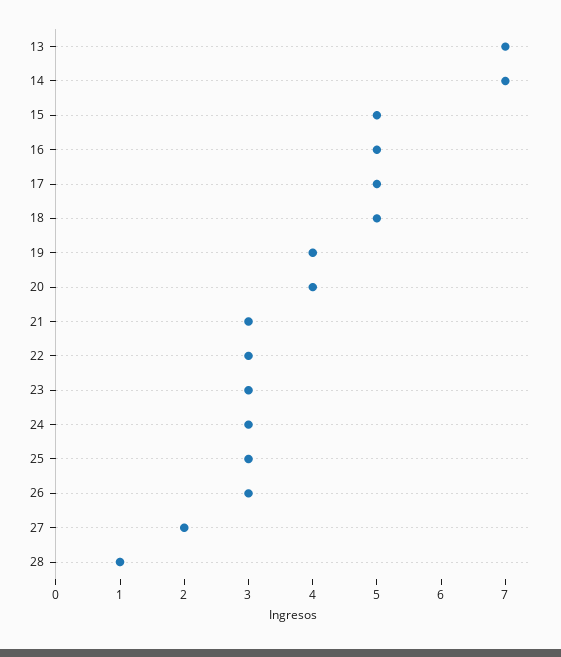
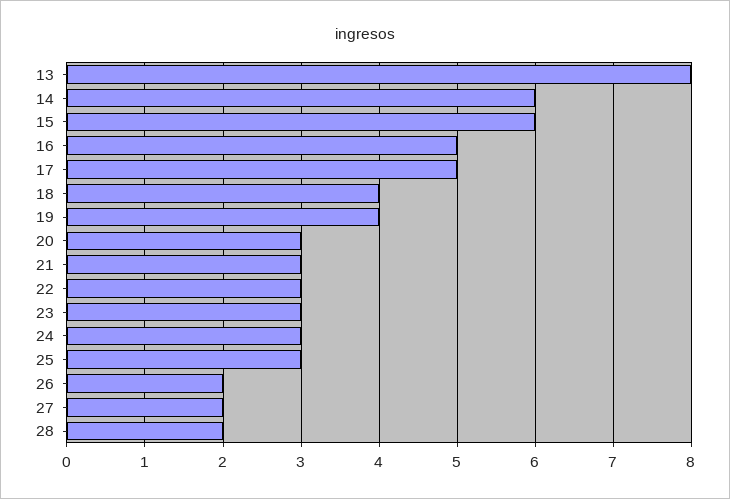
  {
-   "13": 7,
+   "13": 8,
-   "14": 7,
+   "14": 6,
-   "15": 5,
+   "15": 6,
    "16": 5,
    "17": 5,
-   "18": 5,
+   "18": 4,
    "19": 4,
-   "20": 4,
+   "20": 3,
    "21": 3,
    "22": 3,
    "23": 3,
    "24": 3,
    "25": 3,
-   "26": 3,
+   "26": 2,
    "27": 2,
-   "28": 1
+   "28": 2
  }

